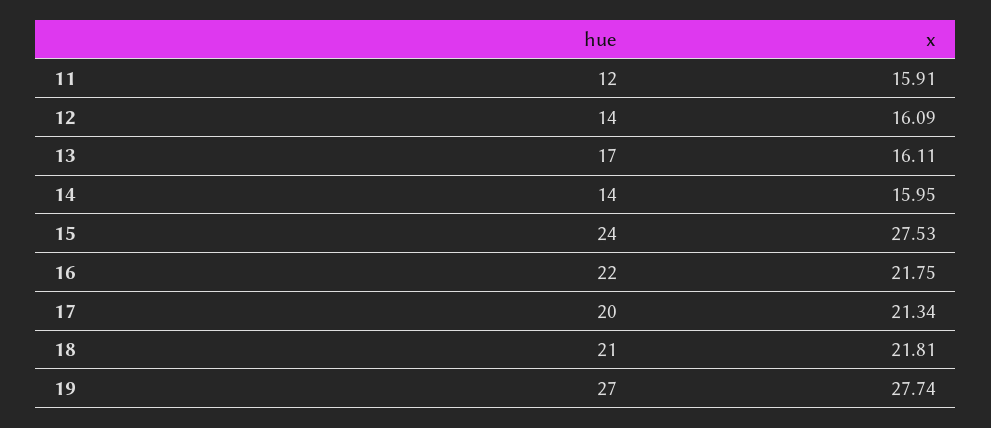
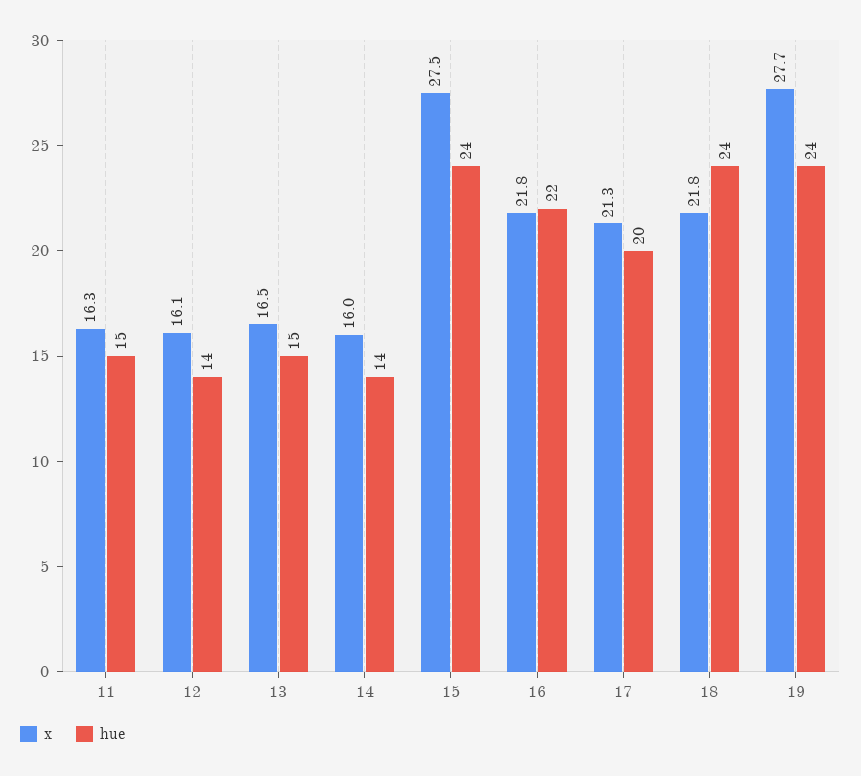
  {
    "hue": {
-     "11": 12,
+     "11": 15,
      "12": 14,
-     "13": 17,
+     "13": 15,
      "14": 14,
      "15": 24,
      "16": 22,
      "17": 20,
-     "18": 21,
+     "18": 24,
-     "19": 27
+     "19": 24
    },
    "x": {
-     "11": 15.91,
+     "11": 16.3,
      "12": 16.09,
-     "13": 16.11,
+     "13": 16.5,
      "14": 15.95,
      "15": 27.53,
      "16": 21.75,
      "17": 21.34,
      "18": 21.81,
      "19": 27.74
    }
  }

